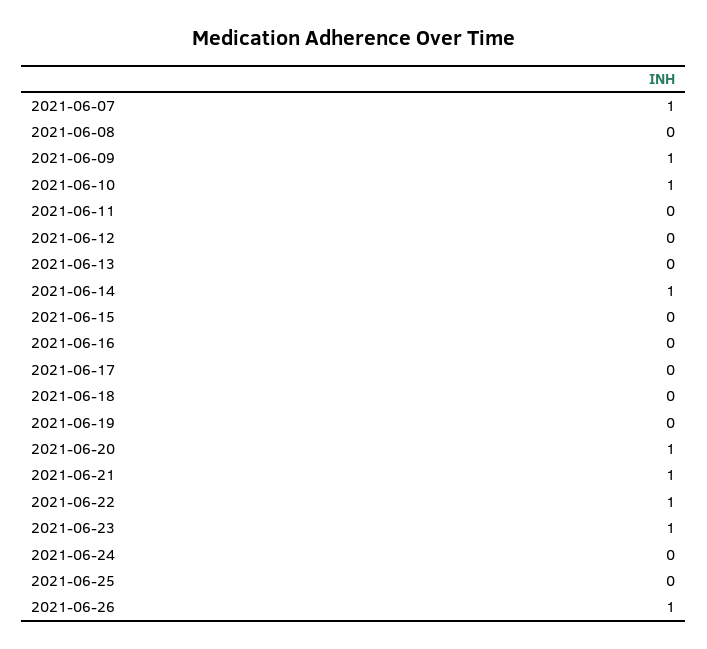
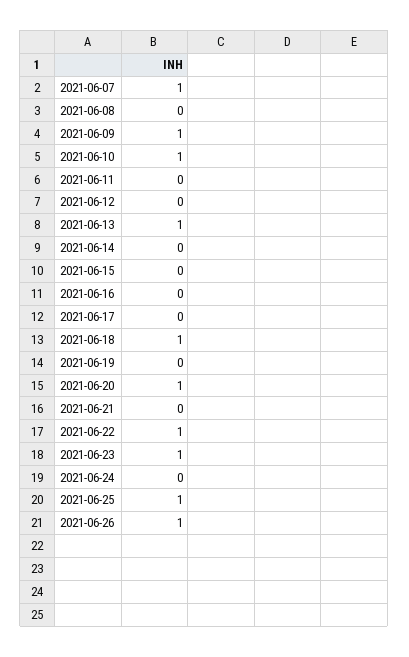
  {
    "2021-06-07": 1,
    "2021-06-08": 0,
    "2021-06-09": 1,
    "2021-06-10": 1,
    "2021-06-11": 0,
    "2021-06-12": 0,
-   "2021-06-13": 0,
+   "2021-06-13": 1,
-   "2021-06-14": 1,
+   "2021-06-14": 0,
    "2021-06-15": 0,
    "2021-06-16": 0,
    "2021-06-17": 0,
-   "2021-06-18": 0,
+   "2021-06-18": 1,
    "2021-06-19": 0,
    "2021-06-20": 1,
-   "2021-06-21": 1,
+   "2021-06-21": 0,
    "2021-06-22": 1,
    "2021-06-23": 1,
    "2021-06-24": 0,
-   "2021-06-25": 0,
+   "2021-06-25": 1,
    "2021-06-26": 1
  }

